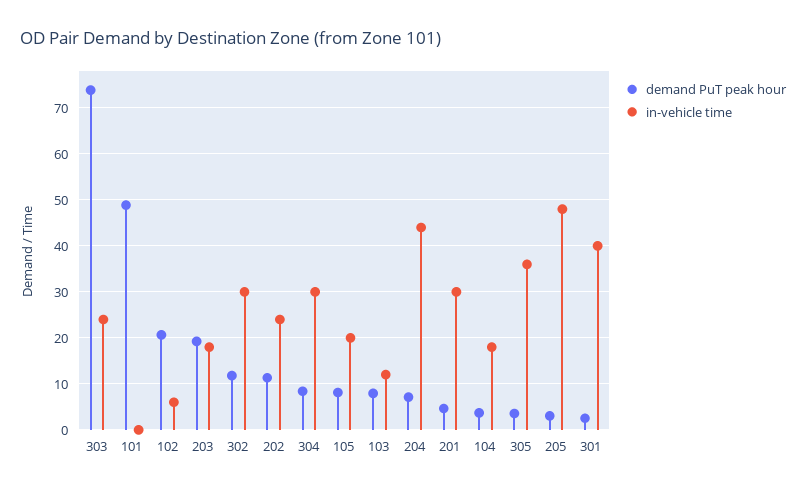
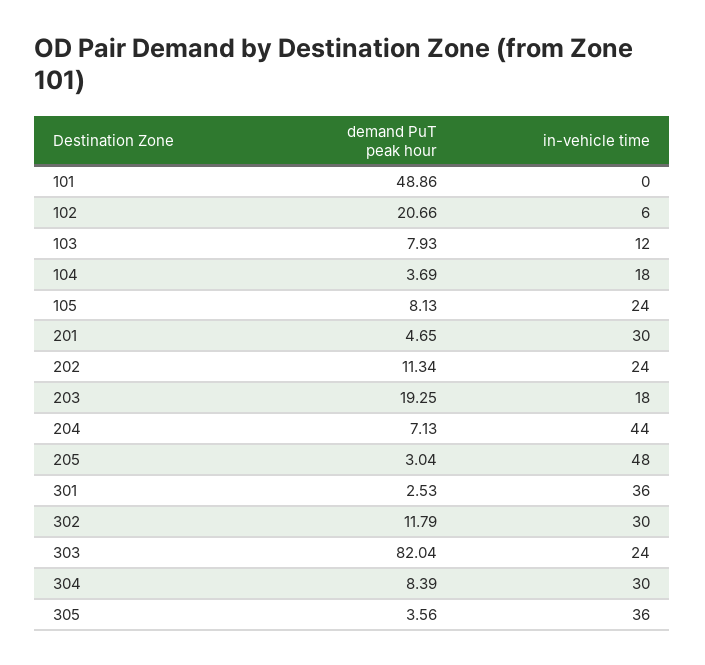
  {
    "demand PuT peak hour": {
-     "303": 74,
+     "303": 82.04,
      "101": 48.86,
      "102": 20.66,
      "203": 19.25,
      "302": 11.79,
      "202": 11.34,
      "304": 8.39,
      "105": 8.13,
      "103": 7.93,
      "204": 7.13,
      "201": 4.65,
      "104": 3.69,
      "305": 3.56,
      "205": 3.04,
      "301": 2.53
    },
    "in-vehicle time": {
      "303": 24,
      "101": 0,
      "102": 6,
      "203": 18,
      "302": 30,
      "202": 24,
      "304": 30,
-     "105": 20,
+     "105": 24,
      "103": 12,
      "204": 44,
      "201": 30,
      "104": 18,
      "305": 36,
      "205": 48,
-     "301": 40
+     "301": 36
    }
  }

